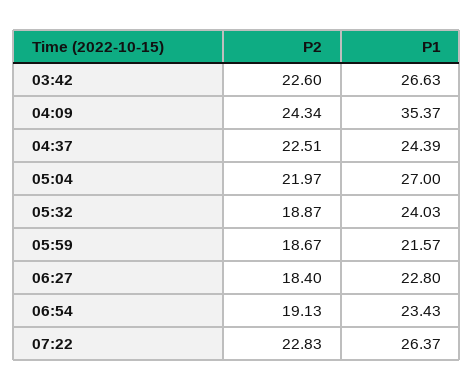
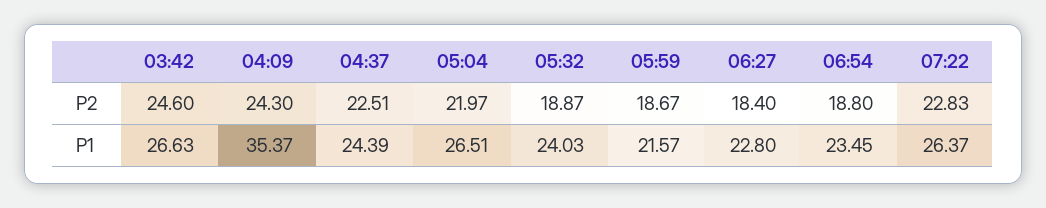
  {
    "P2": {
-     "03:42": 22.6,
+     "03:42": 24.6,
-     "04:09": 24.34,
+     "04:09": 24.3,
      "04:37": 22.51,
      "05:04": 21.97,
      "05:32": 18.87,
      "05:59": 18.67,
      "06:27": 18.4,
-     "06:54": 19.13,
+     "06:54": 18.8,
      "07:22": 22.83
    },
    "P1": {
      "03:42": 26.63,
      "04:09": 35.37,
      "04:37": 24.39,
-     "05:04": 27,
+     "05:04": 26.51,
      "05:32": 24.03,
      "05:59": 21.57,
      "06:27": 22.8,
-     "06:54": 23.43,
+     "06:54": 23.45,
      "07:22": 26.37
    }
  }

